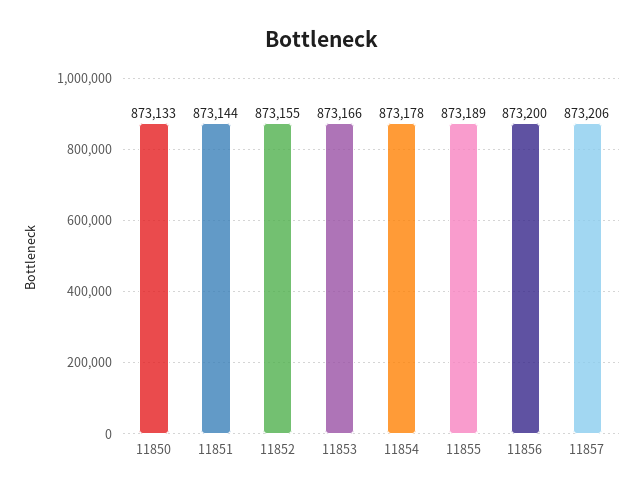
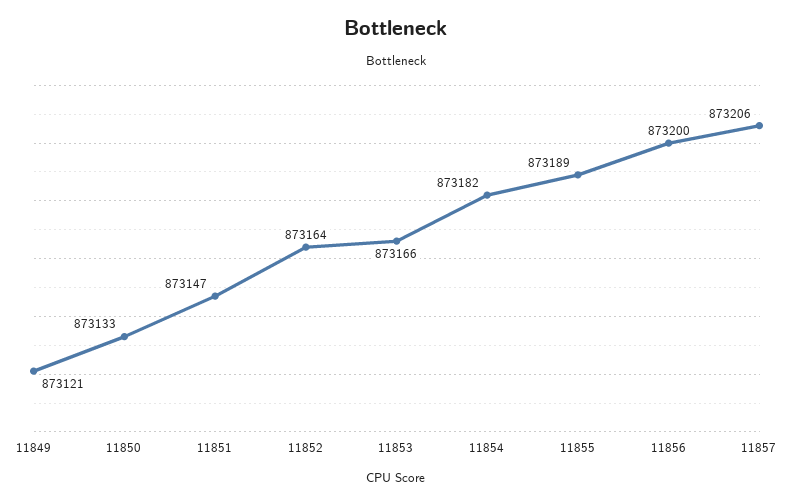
  {
    "11850": 873133,
-   "11851": 873144,
+   "11851": 873147,
-   "11852": 873155,
+   "11852": 873164,
    "11853": 873166,
-   "11854": 873178,
+   "11854": 873182,
    "11855": 873189,
    "11856": 873200,
-   "11857": 873206
+   "11857": 873206,
+   "11849": 873121
  }

